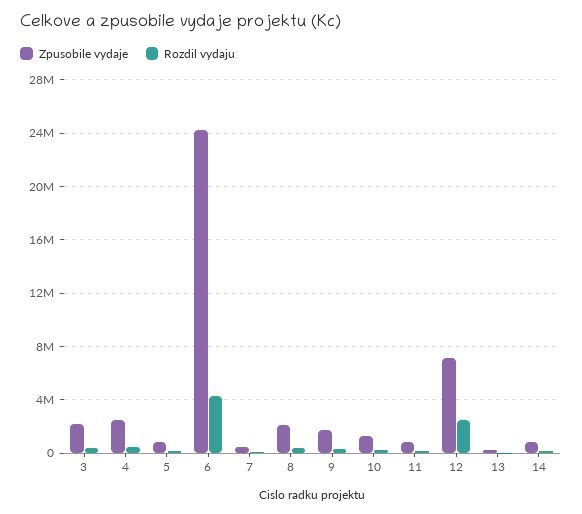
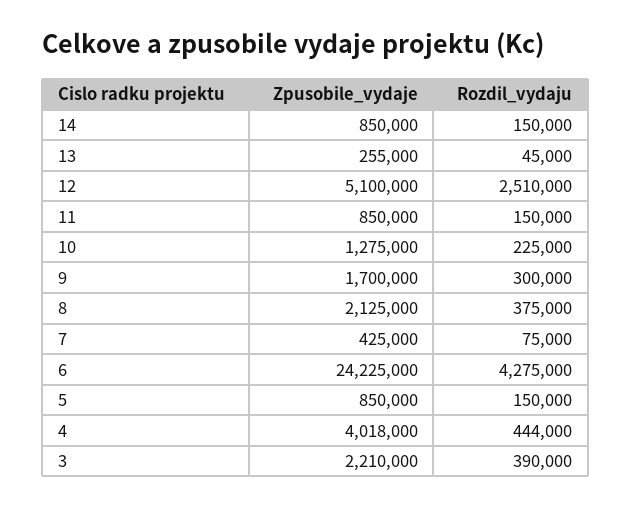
  {
    "Zpusobile vydaje": {
      "3": 2210000,
-     "4": 2500000,
+     "4": 4018000,
      "5": 850000,
      "6": 24225000,
      "7": 425000,
      "8": 2125000,
      "9": 1700000,
      "10": 1275000,
      "11": 850000,
-     "12": 7000000,
+     "12": 5100000,
      "13": 255000,
      "14": 850000
    },
    "Rozdil vydaju": {
      "3": 390000,
      "4": 444000,
      "5": 150000,
      "6": 4275000,
      "7": 75000,
      "8": 375000,
      "9": 300000,
      "10": 225000,
      "11": 150000,
      "12": 2510000,
      "13": 45000,
      "14": 150000
    }
  }

